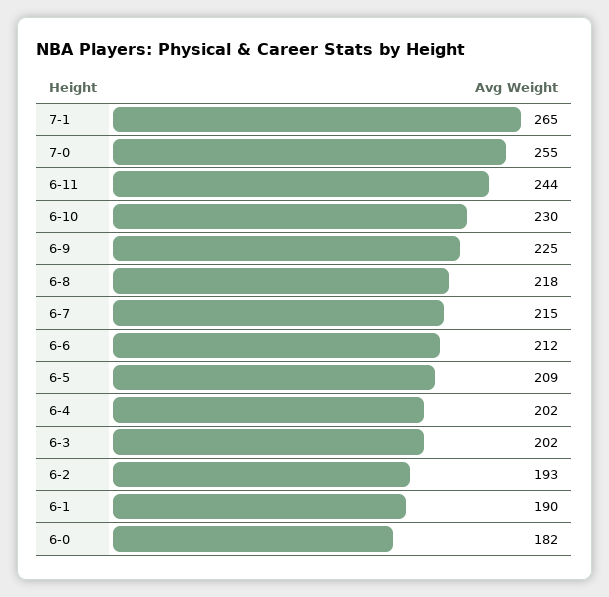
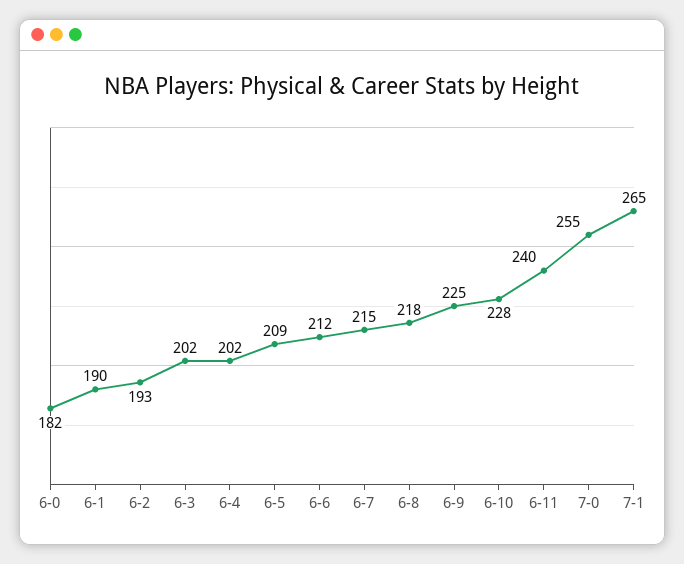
  {
    "7-1": 265,
    "7-0": 255,
-   "6-11": 244,
+   "6-11": 240,
-   "6-10": 230,
+   "6-10": 228,
    "6-9": 225,
    "6-8": 218,
    "6-7": 215,
    "6-6": 212,
    "6-5": 209,
    "6-4": 202,
    "6-3": 202,
    "6-2": 193,
    "6-1": 190,
    "6-0": 182
  }

